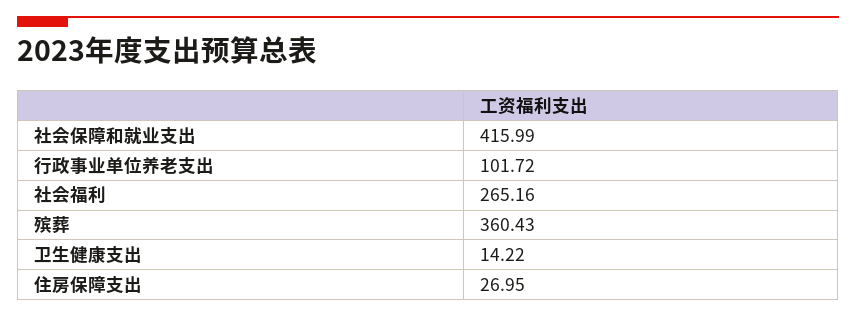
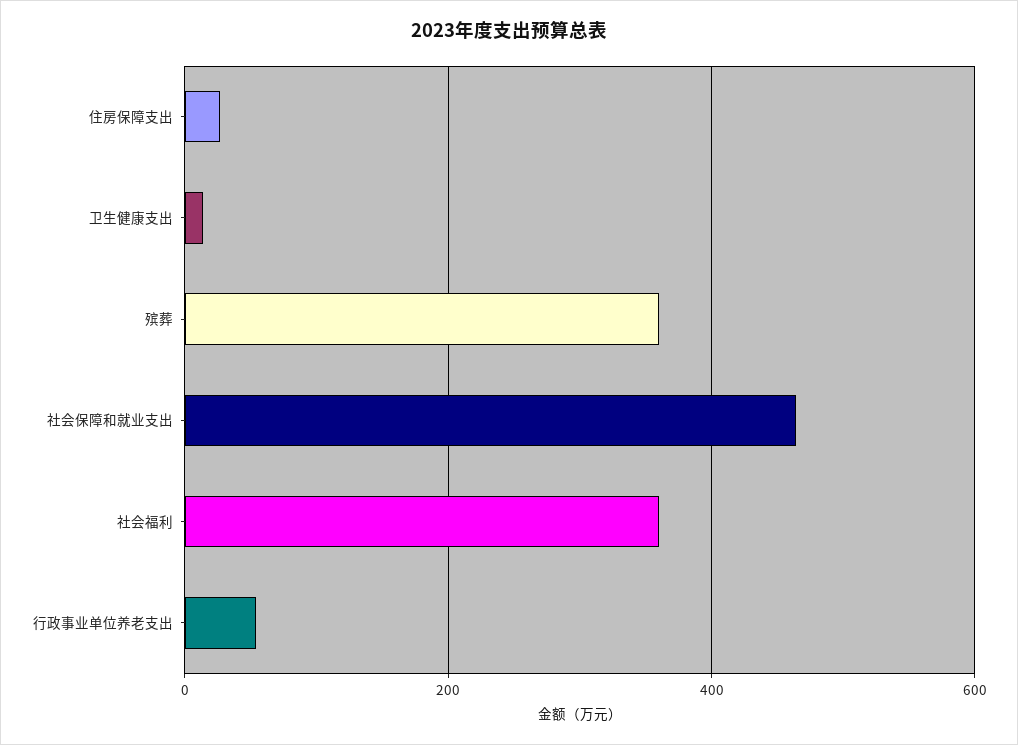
  {
-   "社会保障和就业支出": 415.99,
+   "社会保障和就业支出": 460,
-   "行政事业单位养老支出": 101.72,
+   "行政事业单位养老支出": 60,
-   "社会福利": 265.16,
+   "社会福利": 360,
    "殡葬": 360.43,
    "卫生健康支出": 14.22,
    "住房保障支出": 26.95
  }

